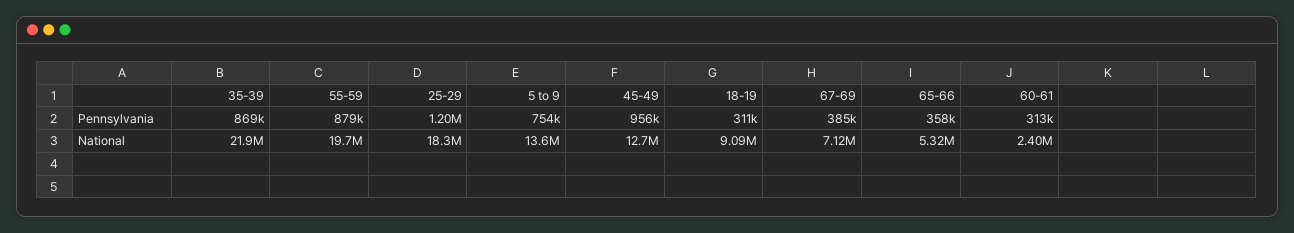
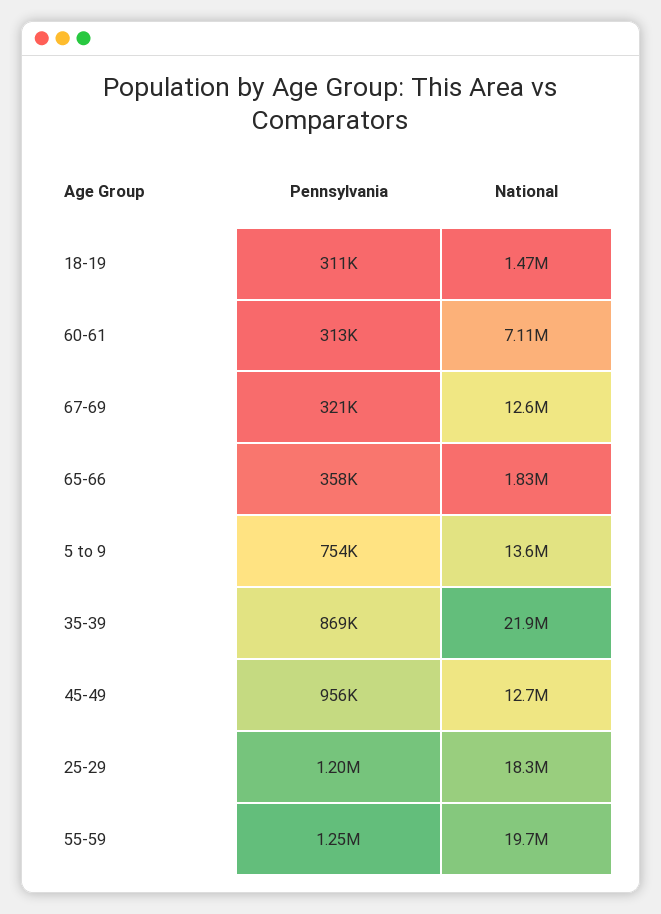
  {
    "35-39": {
      "Pennsylvania": 869000,
      "National": 21900000
    },
    "55-59": {
-     "Pennsylvania": 879000,
+     "Pennsylvania": 1250000,
      "National": 19700000
    },
    "25-29": {
      "Pennsylvania": 1200000,
      "National": 18300000
    },
    "5 to 9": {
      "Pennsylvania": 754000,
      "National": 13600000
    },
    "45-49": {
      "Pennsylvania": 956000,
      "National": 12700000
    },
    "18-19": {
      "Pennsylvania": 311000,
-     "National": 9090000
+     "National": 1470000
    },
    "67-69": {
-     "Pennsylvania": 385000,
+     "Pennsylvania": 321000,
-     "National": 7120000
+     "National": 12600000
    },
    "65-66": {
      "Pennsylvania": 358000,
-     "National": 5320000
+     "National": 1830000
    },
    "60-61": {
      "Pennsylvania": 313000,
-     "National": 2400000
+     "National": 7110000
    }
  }

